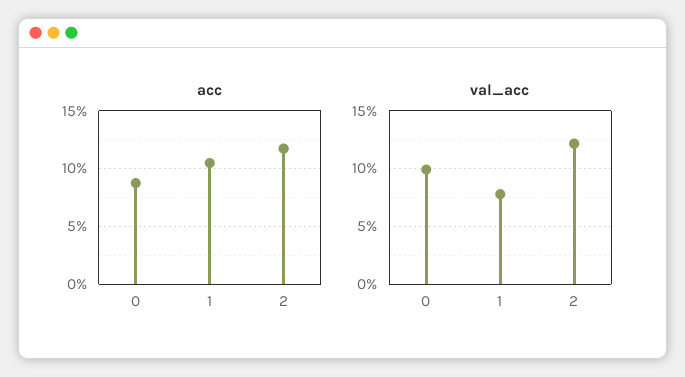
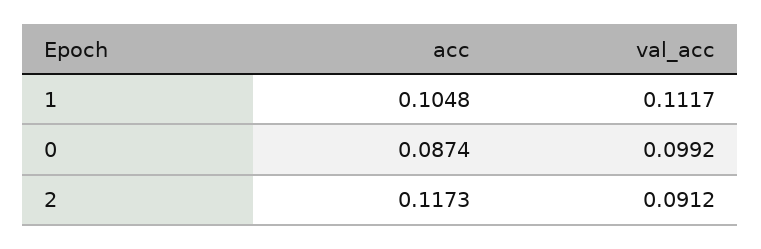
  {
    "acc": {
      "0": 0.0874,
      "1": 0.1048,
      "2": 0.1173
    },
    "val_acc": {
      "0": 0.0992,
-     "1": 0.08,
+     "1": 0.1117,
-     "2": 0.12
+     "2": 0.0912
    }
  }

